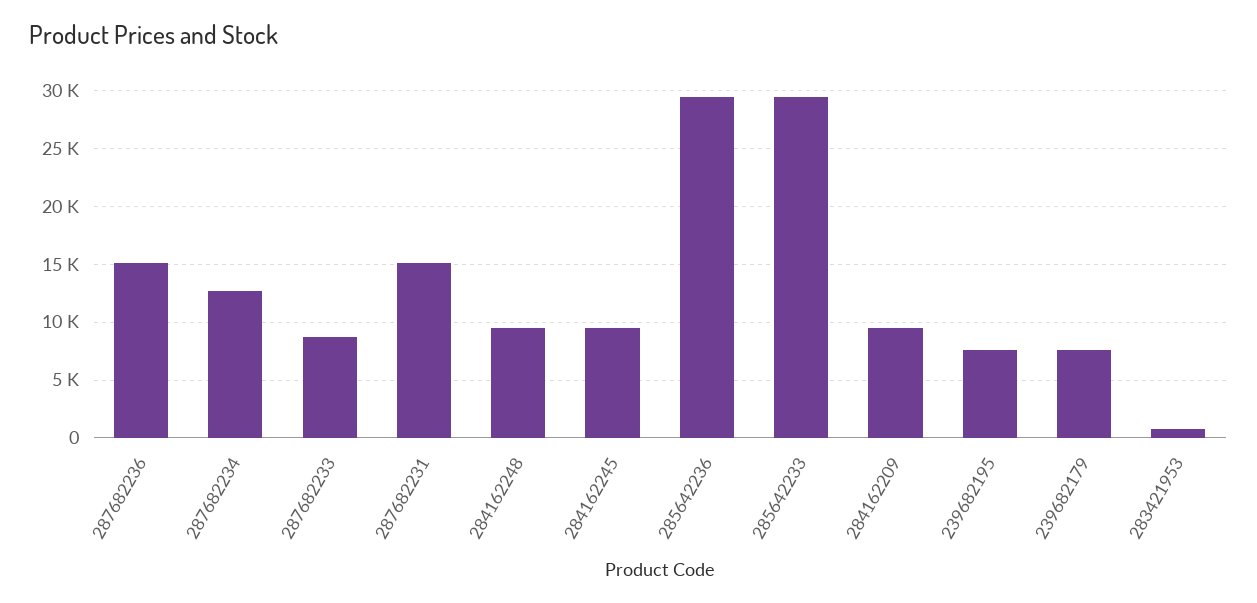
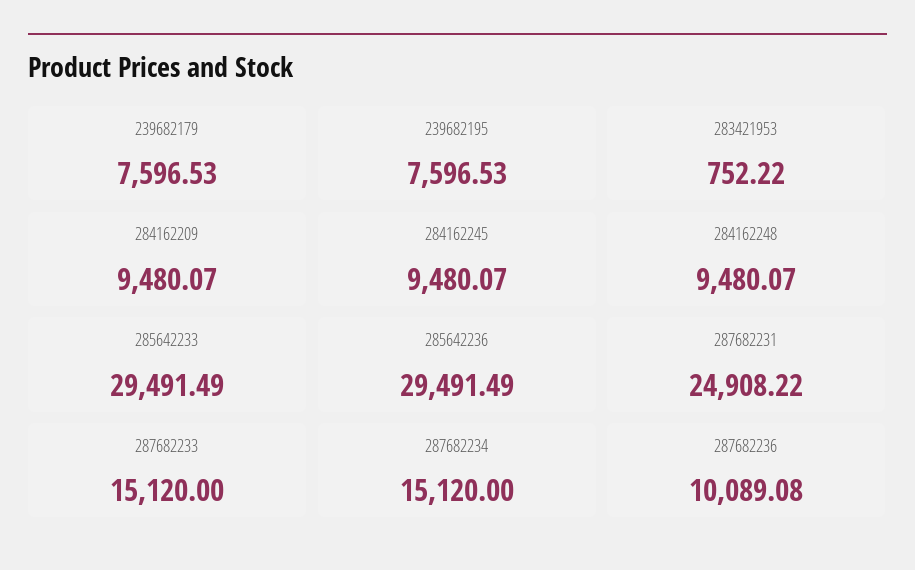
  {
-   "287682236": 15000,
+   "287682236": 10089.08,
-   "287682234": 13000,
+   "287682234": 15120,
-   "287682233": 9000,
+   "287682233": 15120,
-   "287682231": 15000,
+   "287682231": 24908.22,
    "284162248": 9480.07,
    "284162245": 9480.07,
    "285642236": 29491.49,
    "285642233": 29491.49,
    "284162209": 9480.07,
    "239682195": 7596.53,
    "239682179": 7596.53,
    "283421953": 752.22
  }

